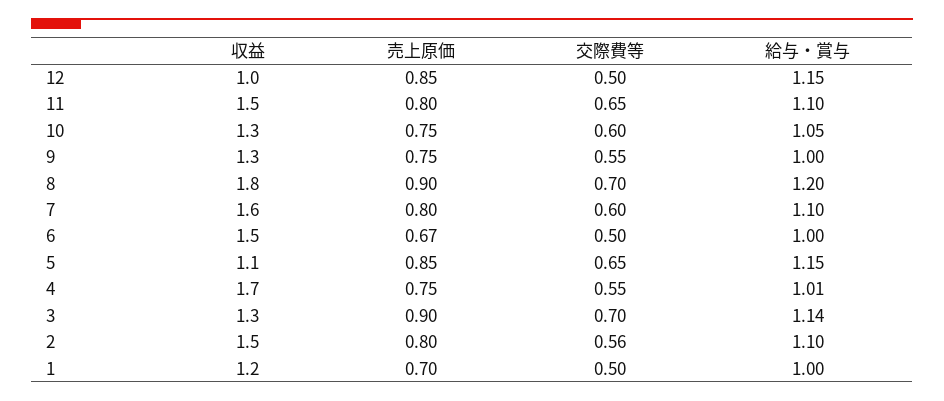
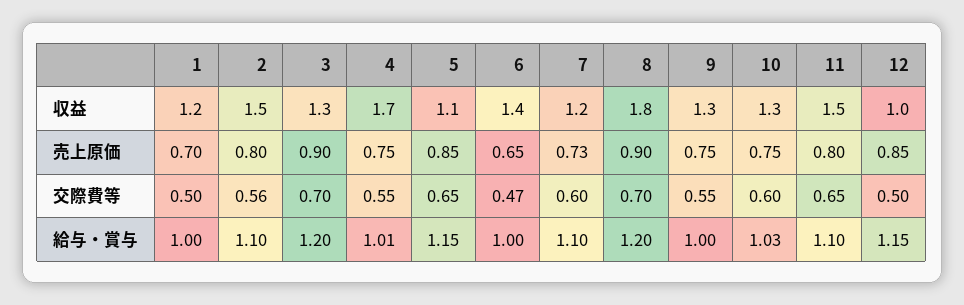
  {
    "収益": {
      "12": 1,
      "11": 1.5,
      "10": 1.3,
      "9": 1.3,
      "8": 1.8,
-     "7": 1.6,
+     "7": 1.2,
-     "6": 1.5,
+     "6": 1.4,
      "5": 1.1,
      "4": 1.7,
      "3": 1.3,
      "2": 1.5,
      "1": 1.2
    },
    "売上原価": {
      "12": 0.85,
      "11": 0.8,
      "10": 0.75,
      "9": 0.75,
      "8": 0.9,
-     "7": 0.8,
+     "7": 0.73,
-     "6": 0.67,
+     "6": 0.65,
      "5": 0.85,
      "4": 0.75,
      "3": 0.9,
      "2": 0.8,
      "1": 0.7
    },
    "交際費等": {
      "12": 0.5,
      "11": 0.65,
      "10": 0.6,
      "9": 0.55,
      "8": 0.7,
      "7": 0.6,
-     "6": 0.5,
+     "6": 0.47,
      "5": 0.65,
      "4": 0.55,
      "3": 0.7,
      "2": 0.56,
      "1": 0.5
    },
    "給与・賞与": {
      "12": 1.15,
      "11": 1.1,
-     "10": 1.05,
+     "10": 1.03,
      "9": 1,
      "8": 1.2,
      "7": 1.1,
      "6": 1,
      "5": 1.15,
      "4": 1.01,
-     "3": 1.14,
+     "3": 1.2,
      "2": 1.1,
      "1": 1
    }
  }

